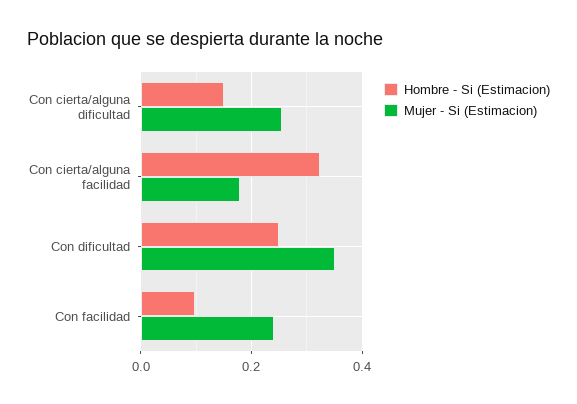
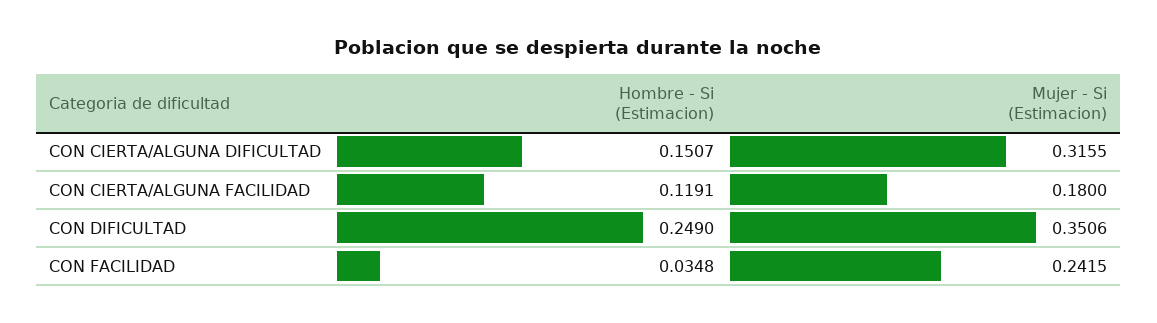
  {
    "Hombre - Si (Estimacion)": {
      "Con cierta/alguna dificultad": 0.1507,
-     "Con cierta/alguna facilidad": 0.32,
+     "Con cierta/alguna facilidad": 0.1191,
      "Con dificultad": 0.249,
-     "Con facilidad": 0.1
+     "Con facilidad": 0.0348
    },
    "Mujer - Si (Estimacion)": {
-     "Con cierta/alguna dificultad": 0.26,
+     "Con cierta/alguna dificultad": 0.3155,
      "Con cierta/alguna facilidad": 0.18,
      "Con dificultad": 0.3506,
      "Con facilidad": 0.2415
    }
  }

